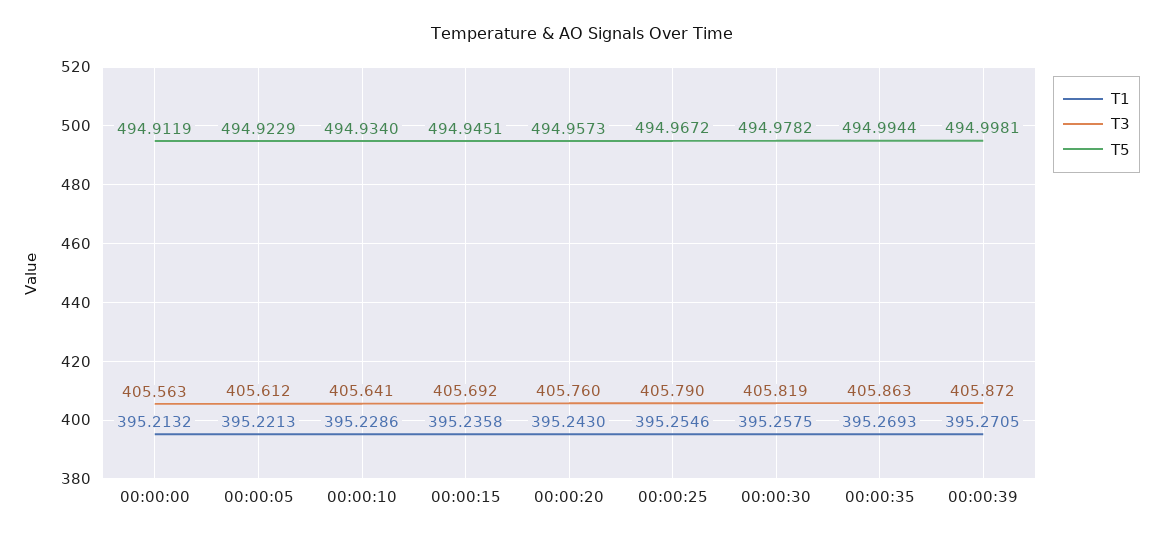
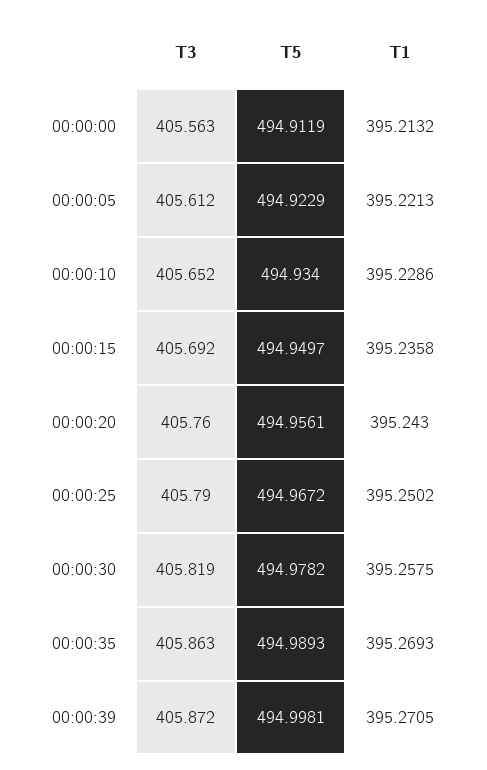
  {
    "T1": {
      "00:00:00": 395.2132,
      "00:00:05": 395.2213,
      "00:00:10": 395.2286,
      "00:00:15": 395.2358,
      "00:00:20": 395.243,
-     "00:00:25": 395.2546,
+     "00:00:25": 395.2502,
      "00:00:30": 395.2575,
      "00:00:35": 395.2693,
      "00:00:39": 395.2705
    },
    "T3": {
      "00:00:00": 405.563,
      "00:00:05": 405.612,
-     "00:00:10": 405.641,
+     "00:00:10": 405.652,
      "00:00:15": 405.692,
      "00:00:20": 405.76,
      "00:00:25": 405.79,
      "00:00:30": 405.819,
      "00:00:35": 405.863,
      "00:00:39": 405.872
    },
    "T5": {
      "00:00:00": 494.9119,
      "00:00:05": 494.9229,
      "00:00:10": 494.934,
-     "00:00:15": 494.9451,
+     "00:00:15": 494.9497,
-     "00:00:20": 494.9573,
+     "00:00:20": 494.9561,
      "00:00:25": 494.9672,
      "00:00:30": 494.9782,
-     "00:00:35": 494.9944,
+     "00:00:35": 494.9893,
      "00:00:39": 494.9981
    }
  }

